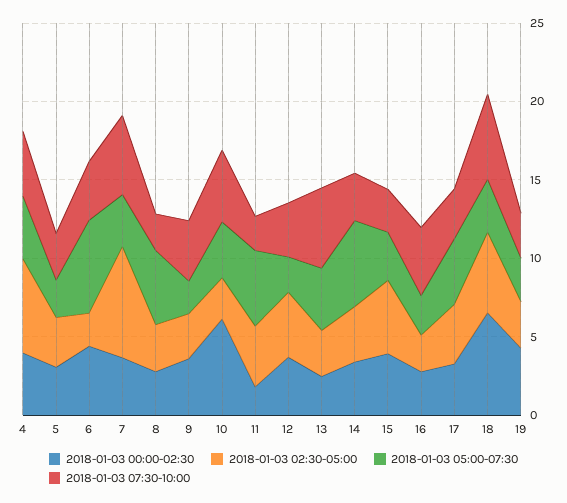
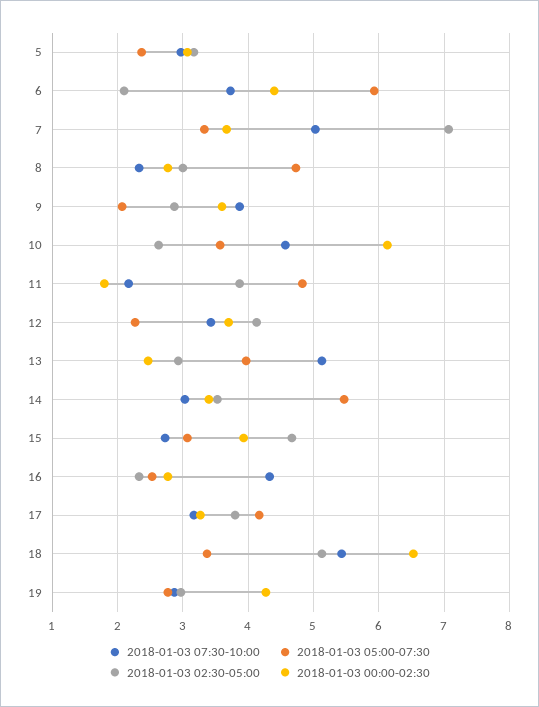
  {
    "2018-01-03 00:00-02:30": {
-     "4": 4,
      "5": 3.1,
      "6": 4.4,
      "7": 3.7,
      "8": 2.8,
      "9": 3.6,
      "10": 6.1,
      "11": 1.8,
      "12": 3.7,
      "13": 2.5,
      "14": 3.4,
      "15": 3.9,
      "16": 2.8,
      "17": 3.3,
      "18": 6.5,
      "19": 4.3
    },
    "2018-01-03 02:30-05:00": {
-     "4": 6,
      "5": 3.2,
      "6": 2.1,
      "7": 7.1,
      "8": 3,
      "9": 2.9,
      "10": 2.6,
      "11": 3.9,
      "12": 4.1,
      "13": 2.9,
      "14": 3.5,
      "15": 4.7,
      "16": 2.3,
      "17": 3.8,
      "18": 5.1,
      "19": 3
    },
    "2018-01-03 05:00-07:30": {
-     "4": 4,
      "5": 2.4,
      "6": 5.9,
      "7": 3.3,
      "8": 4.7,
      "9": 2.1,
      "10": 3.6,
      "11": 4.8,
      "12": 2.3,
      "13": 4,
      "14": 5.5,
      "15": 3.1,
      "16": 2.5,
      "17": 4.2,
      "18": 3.4,
      "19": 2.8
    },
    "2018-01-03 07:30-10:00": {
-     "4": 4,
      "5": 3,
      "6": 3.7,
      "7": 5,
      "8": 2.3,
      "9": 3.9,
      "10": 4.6,
      "11": 2.2,
      "12": 3.4,
      "13": 5.1,
      "14": 3,
      "15": 2.7,
      "16": 4.3,
      "17": 3.2,
      "18": 5.4,
      "19": 2.9
    }
  }

